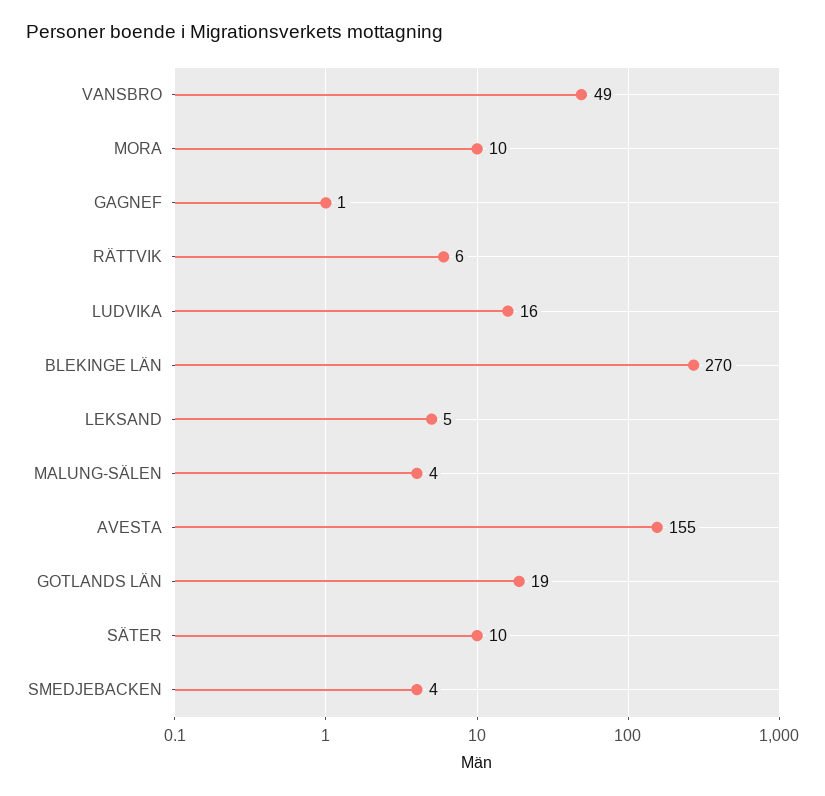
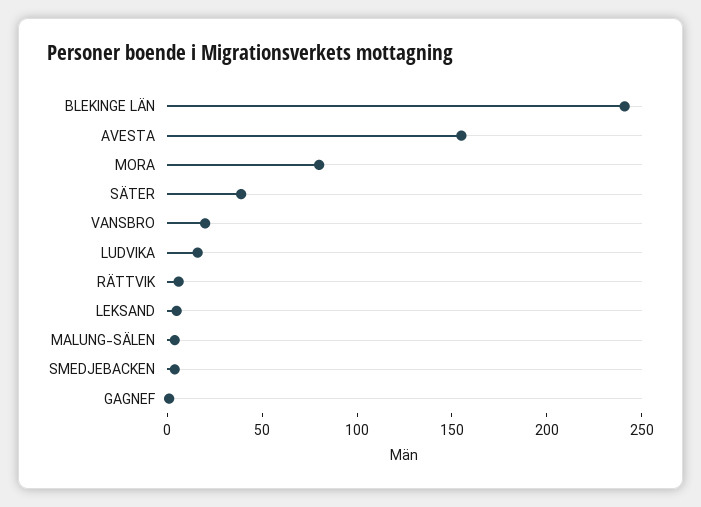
  {
-   "VANSBRO": 49,
+   "VANSBRO": 20,
-   "MORA": 10,
+   "MORA": 80,
    "GAGNEF": 1,
    "RÄTTVIK": 6,
    "LUDVIKA": 16,
-   "BLEKINGE LÄN": 270,
+   "BLEKINGE LÄN": 240,
    "LEKSAND": 5,
    "MALUNG-SÄLEN": 4,
    "AVESTA": 155,
-   "GOTLANDS LÄN": 19,
-   "SÄTER": 10,
+   "SÄTER": 40,
    "SMEDJEBACKEN": 4
  }

